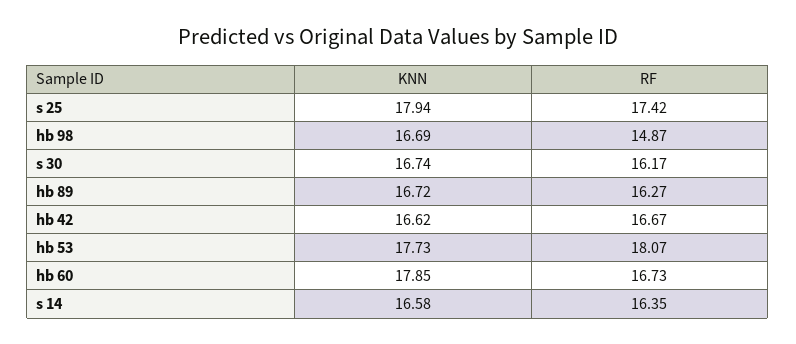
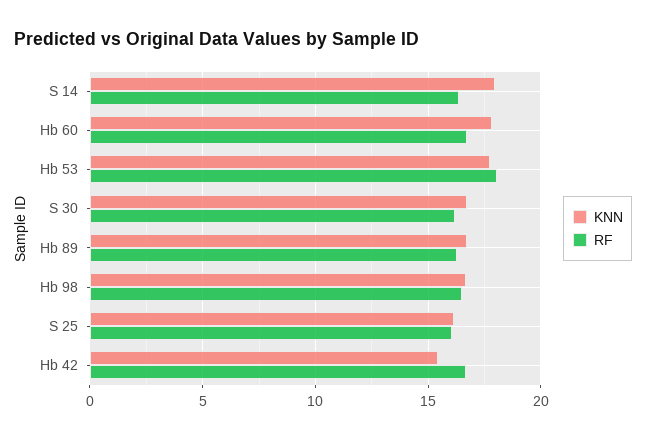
  {
    "KNN": {
-     "s 25": 17.94,
+     "s 25": 16,
      "hb 98": 16.69,
      "s 30": 16.74,
      "hb 89": 16.72,
-     "hb 42": 16.62,
+     "hb 42": 15.5,
      "hb 53": 17.73,
      "hb 60": 17.85,
-     "s 14": 16.58
+     "s 14": 18
    },
    "RF": {
-     "s 25": 17.42,
+     "s 25": 16,
-     "hb 98": 14.87,
+     "hb 98": 16.5,
      "s 30": 16.17,
      "hb 89": 16.27,
      "hb 42": 16.67,
      "hb 53": 18.07,
      "hb 60": 16.73,
      "s 14": 16.35
    }
  }

